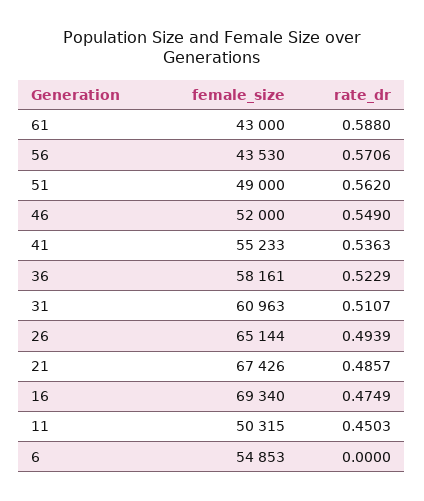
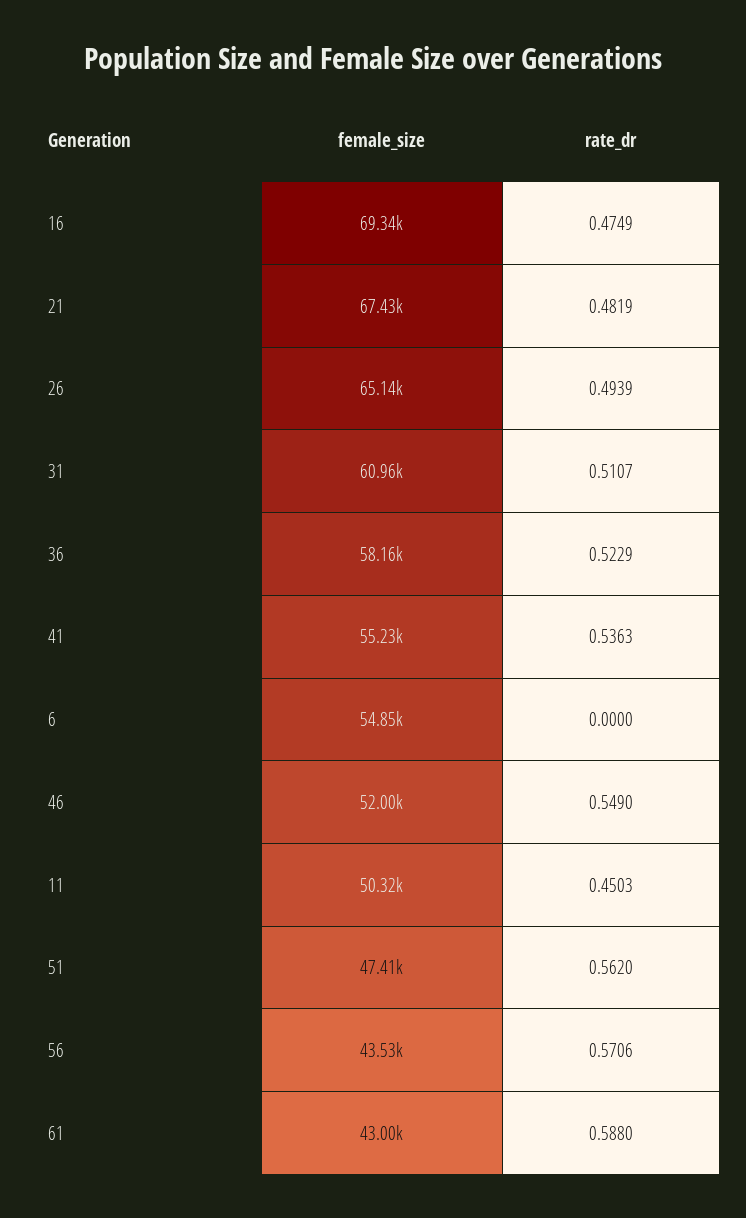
  {
    "female_size": {
      "61": 43000,
      "56": 43530,
-     "51": 49000,
+     "51": 47410,
      "46": 52000,
      "41": 55233,
      "36": 58161,
      "31": 60963,
      "26": 65144,
      "21": 67426,
      "16": 69340,
      "11": 50315,
      "6": 54853
    },
    "rate_dr": {
      "61": 0.588,
      "56": 0.5706,
      "51": 0.562,
      "46": 0.549,
      "41": 0.5363,
      "36": 0.5229,
      "31": 0.5107,
      "26": 0.4939,
-     "21": 0.4857,
+     "21": 0.4819,
      "16": 0.4749,
      "11": 0.4503,
      "6": 0
    }
  }

